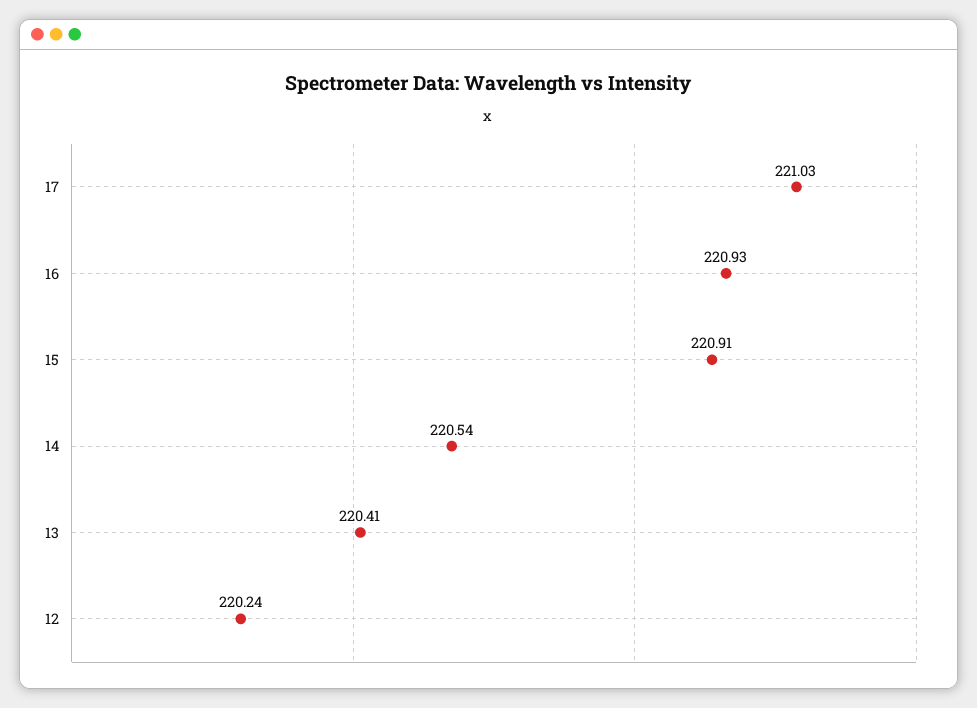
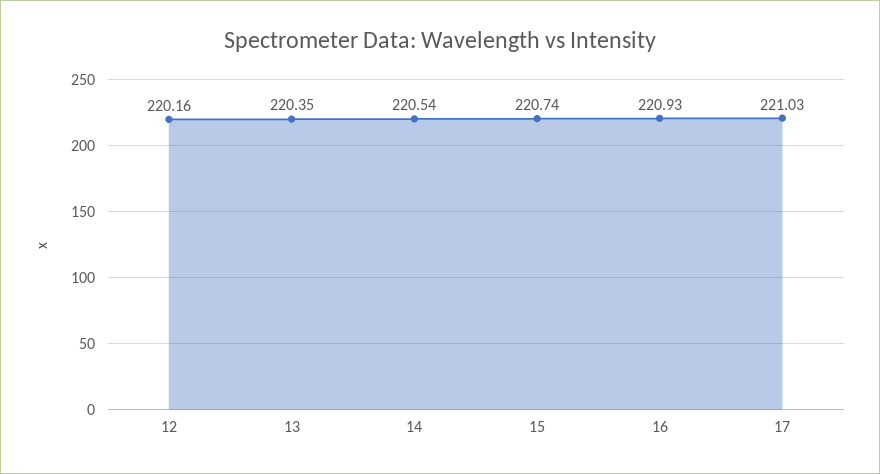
  {
    "17": 221.03,
    "16": 220.93,
-   "15": 220.91,
+   "15": 220.74,
    "14": 220.54,
-   "13": 220.41,
+   "13": 220.35,
-   "12": 220.24
+   "12": 220.16
  }

